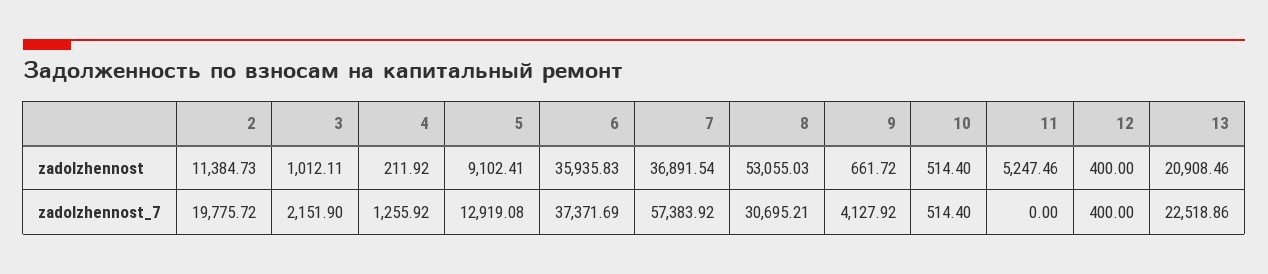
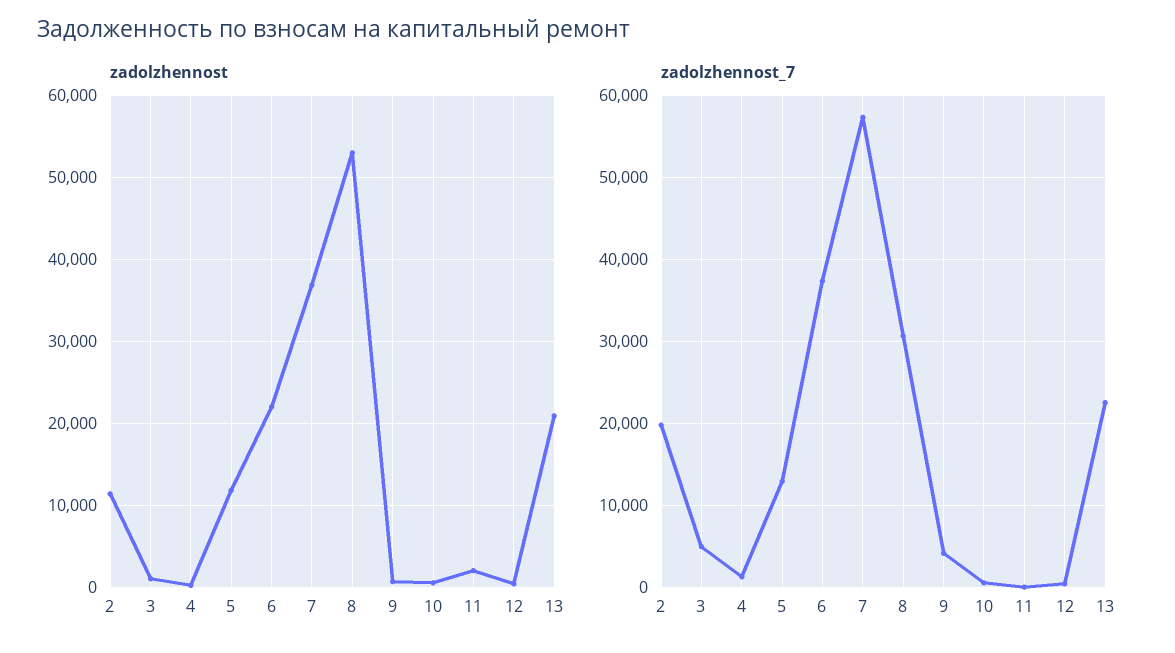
  {
    "zadolzhennost": {
      "2": 11384.73,
      "3": 1012.11,
      "4": 211.92,
-     "5": 9102.41,
+     "5": 12000,
-     "6": 35935.83,
+     "6": 22000,
      "7": 36891.54,
      "8": 53055.03,
      "9": 661.72,
      "10": 514.4,
-     "11": 5247.46,
+     "11": 2000,
      "12": 400,
      "13": 20908.46
    },
    "zadolzhennost_7": {
      "2": 19775.72,
-     "3": 2151.9,
+     "3": 5000,
      "4": 1255.92,
      "5": 12919.08,
      "6": 37371.69,
      "7": 57383.92,
      "8": 30695.21,
      "9": 4127.92,
      "10": 514.4,
      "11": 0,
      "12": 400,
      "13": 22518.86
    }
  }

